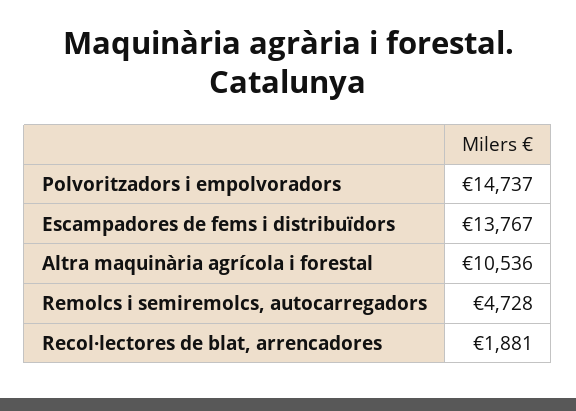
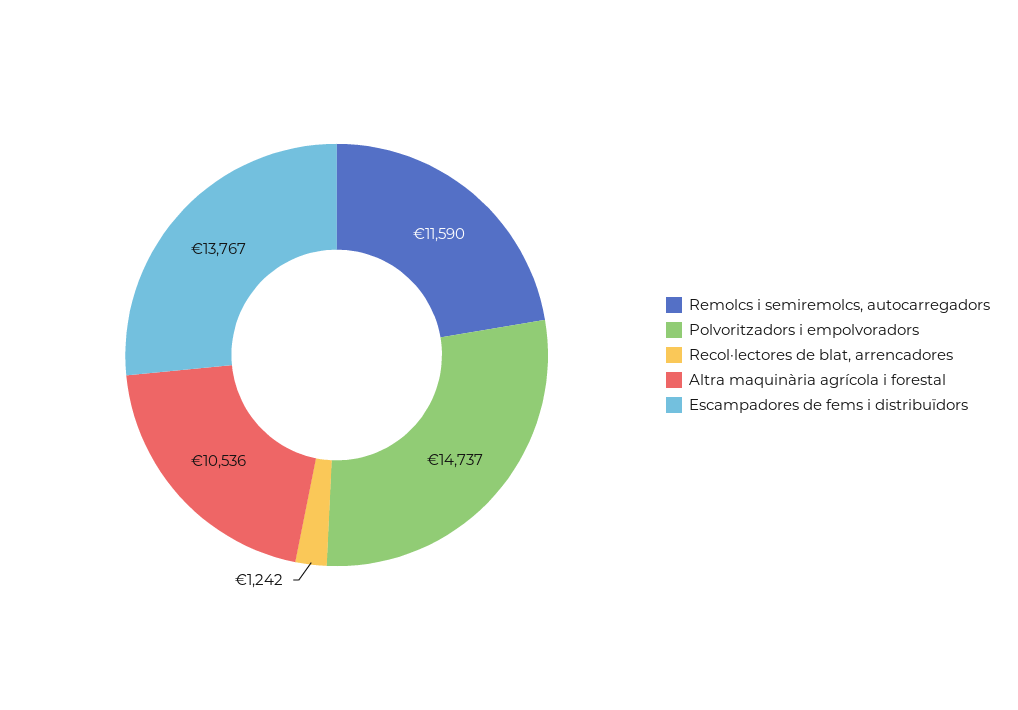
  {
    "Polvoritzadors i empolvoradors": 14737,
    "Escampadores de fems i distribuïdors": 13767,
    "Altra maquinària agrícola i forestal": 10536,
-   "Remolcs i semiremolcs, autocarregadors": 4728,
+   "Remolcs i semiremolcs, autocarregadors": 11590,
-   "Recol·lectores de blat, arrencadores": 1881
+   "Recol·lectores de blat, arrencadores": 1242
  }

